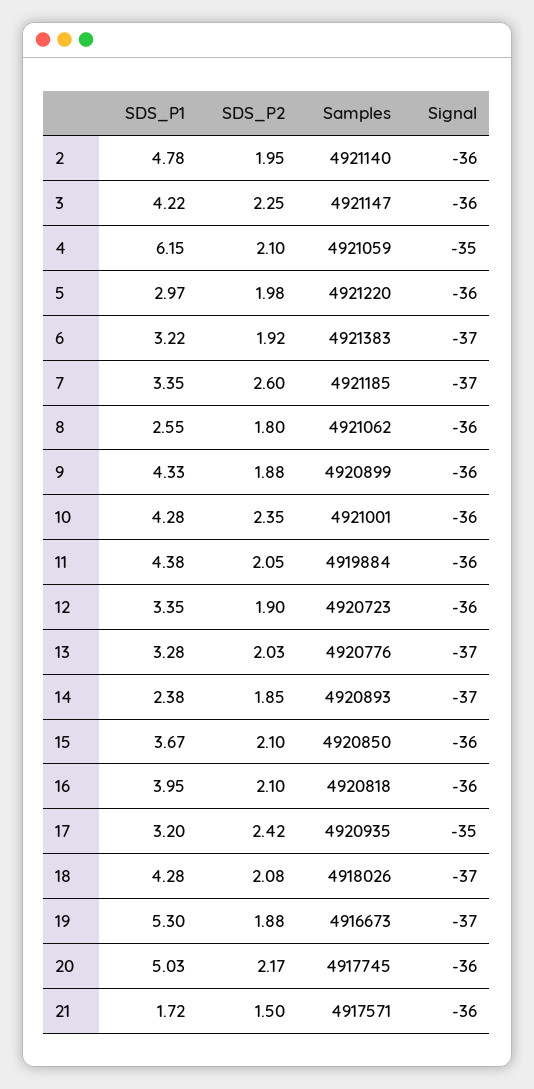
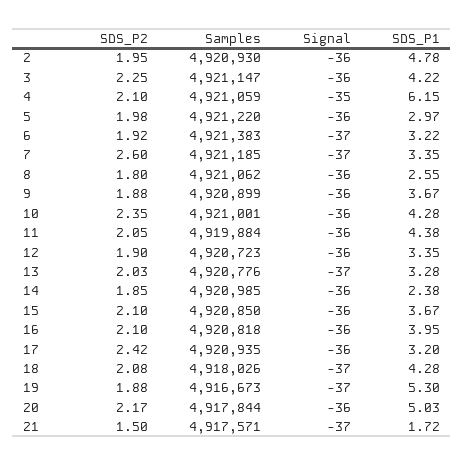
  {
    "SDS_P1": {
      "2": 4.78,
      "3": 4.22,
      "4": 6.15,
      "5": 2.97,
      "6": 3.22,
      "7": 3.35,
      "8": 2.55,
-     "9": 4.33,
+     "9": 3.67,
      "10": 4.28,
      "11": 4.38,
      "12": 3.35,
      "13": 3.28,
      "14": 2.38,
      "15": 3.67,
      "16": 3.95,
      "17": 3.2,
      "18": 4.28,
      "19": 5.3,
      "20": 5.03,
      "21": 1.72
    },
    "SDS_P2": {
      "2": 1.95,
      "3": 2.25,
      "4": 2.1,
      "5": 1.98,
      "6": 1.92,
      "7": 2.6,
      "8": 1.8,
      "9": 1.88,
      "10": 2.35,
      "11": 2.05,
      "12": 1.9,
      "13": 2.03,
      "14": 1.85,
      "15": 2.1,
      "16": 2.1,
      "17": 2.42,
      "18": 2.08,
      "19": 1.88,
      "20": 2.17,
      "21": 1.5
    },
    "Samples": {
-     "2": 4921140,
+     "2": 4920930,
      "3": 4921147,
      "4": 4921059,
      "5": 4921220,
      "6": 4921383,
      "7": 4921185,
      "8": 4921062,
      "9": 4920899,
      "10": 4921001,
      "11": 4919884,
      "12": 4920723,
      "13": 4920776,
-     "14": 4920893,
+     "14": 4920985,
      "15": 4920850,
      "16": 4920818,
      "17": 4920935,
      "18": 4918026,
      "19": 4916673,
-     "20": 4917745,
+     "20": 4917844,
      "21": 4917571
    },
    "Signal": {
      "2": -36,
      "3": -36,
      "4": -35,
      "5": -36,
      "6": -37,
      "7": -37,
      "8": -36,
      "9": -36,
      "10": -36,
      "11": -36,
      "12": -36,
      "13": -37,
-     "14": -37,
+     "14": -36,
      "15": -36,
      "16": -36,
-     "17": -35,
+     "17": -36,
      "18": -37,
      "19": -37,
      "20": -36,
-     "21": -36
+     "21": -37
    }
  }

